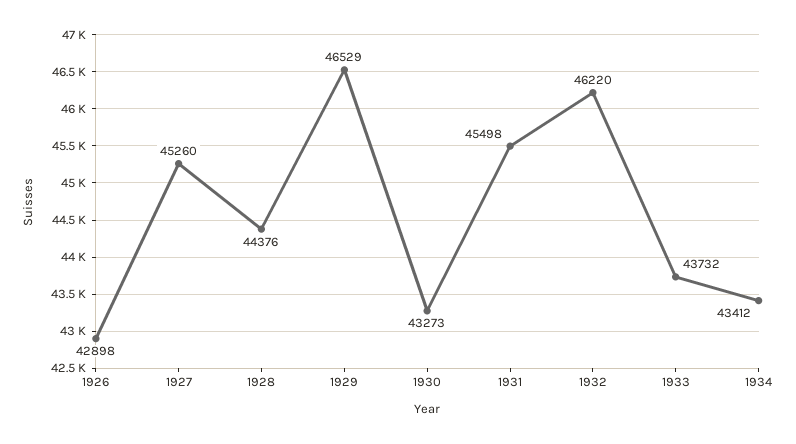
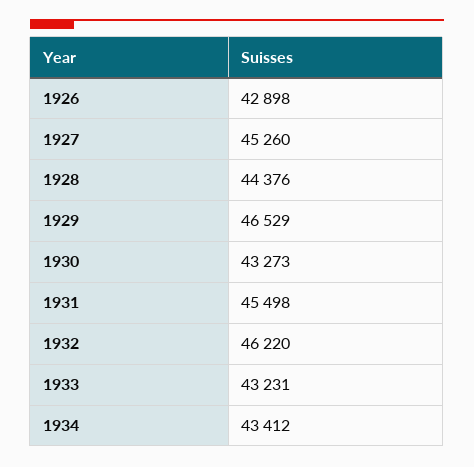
  {
    "1926": 42898,
    "1927": 45260,
    "1928": 44376,
    "1929": 46529,
    "1930": 43273,
    "1931": 45498,
    "1932": 46220,
-   "1933": 43732,
+   "1933": 43231,
    "1934": 43412
  }

